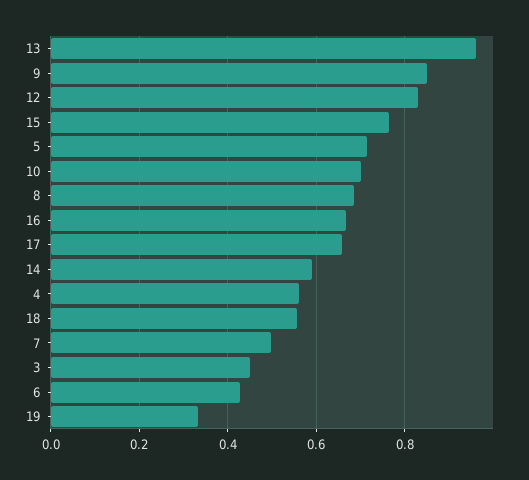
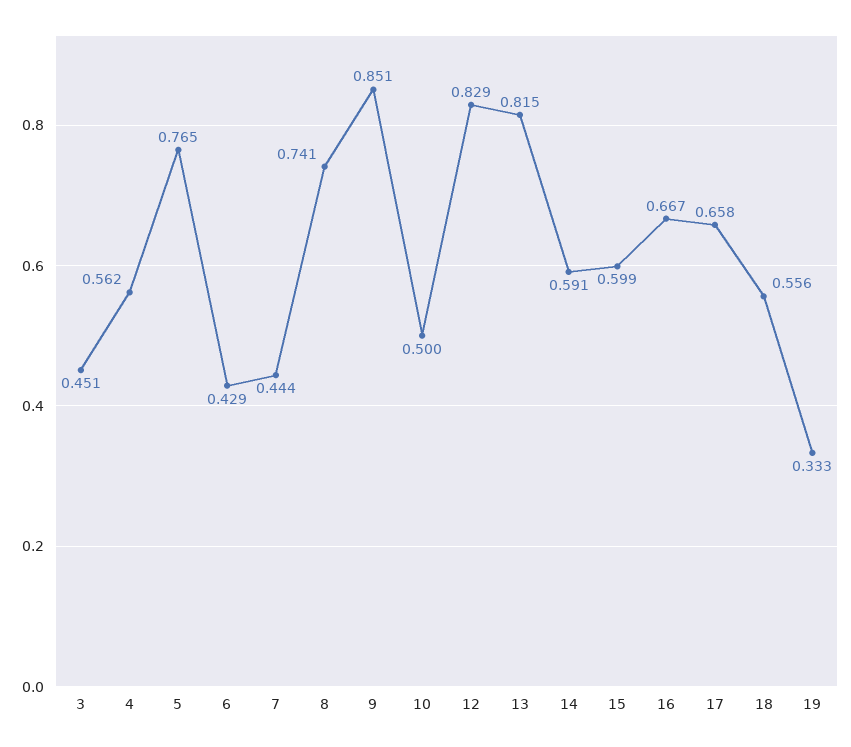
  {
-   "13": 0.96,
+   "13": 0.815,
    "9": 0.851,
    "12": 0.829,
-   "15": 0.76,
+   "15": 0.599,
-   "5": 0.72,
+   "5": 0.765,
-   "10": 0.7,
+   "10": 0.5,
-   "8": 0.68,
+   "8": 0.741,
    "16": 0.667,
    "17": 0.658,
    "14": 0.591,
    "4": 0.562,
    "18": 0.556,
-   "7": 0.5,
+   "7": 0.444,
    "3": 0.451,
    "6": 0.429,
    "19": 0.333
  }

